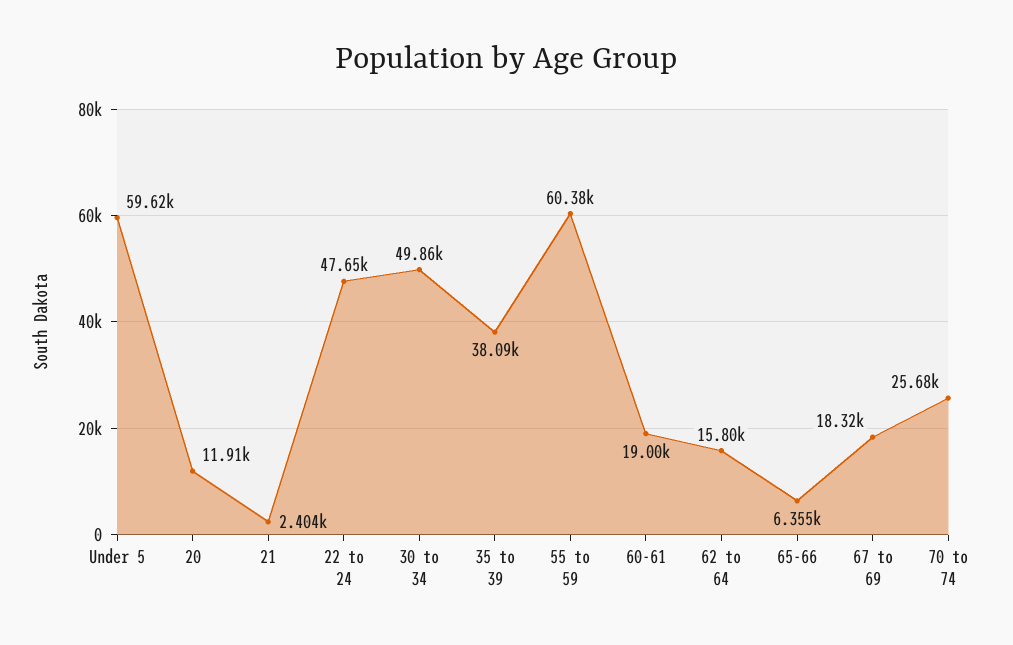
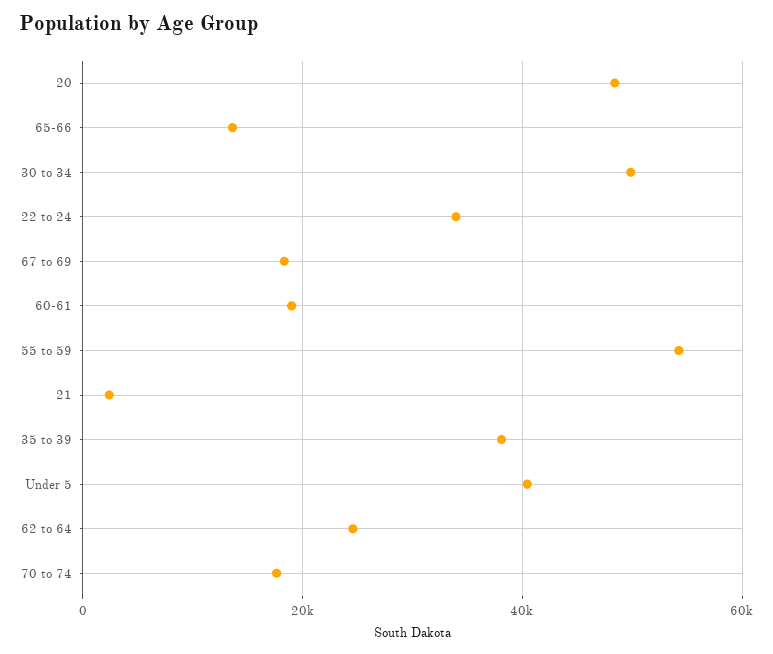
  {
-   "Under 5": 59620,
+   "Under 5": 40000,
-   "20": 11910,
+   "20": 48000,
    "21": 2404,
-   "22 to 24": 47650,
+   "22 to 24": 34000,
    "30 to 34": 49860,
    "35 to 39": 38090,
-   "55 to 59": 60380,
+   "55 to 59": 54000,
    "60-61": 19000,
-   "62 to 64": 15800,
+   "62 to 64": 24000,
-   "65-66": 6355,
+   "65-66": 14000,
    "67 to 69": 18320,
-   "70 to 74": 25680
+   "70 to 74": 18000
  }

